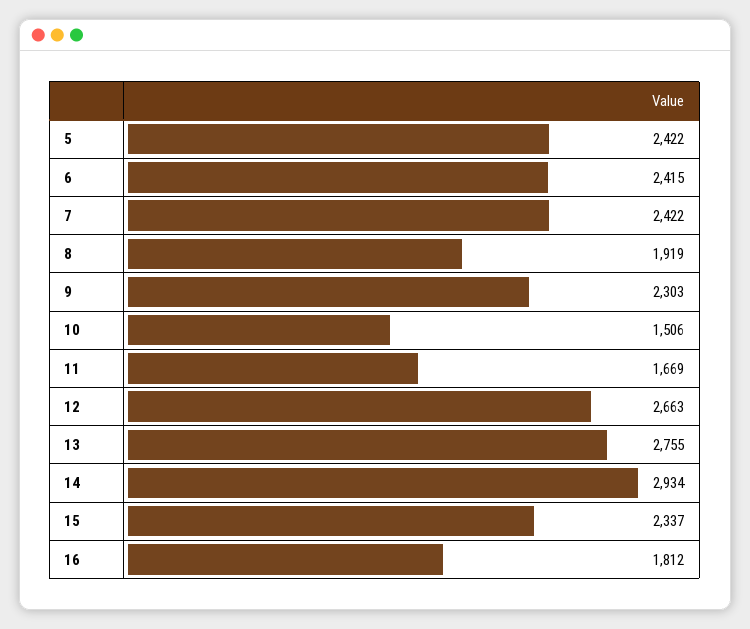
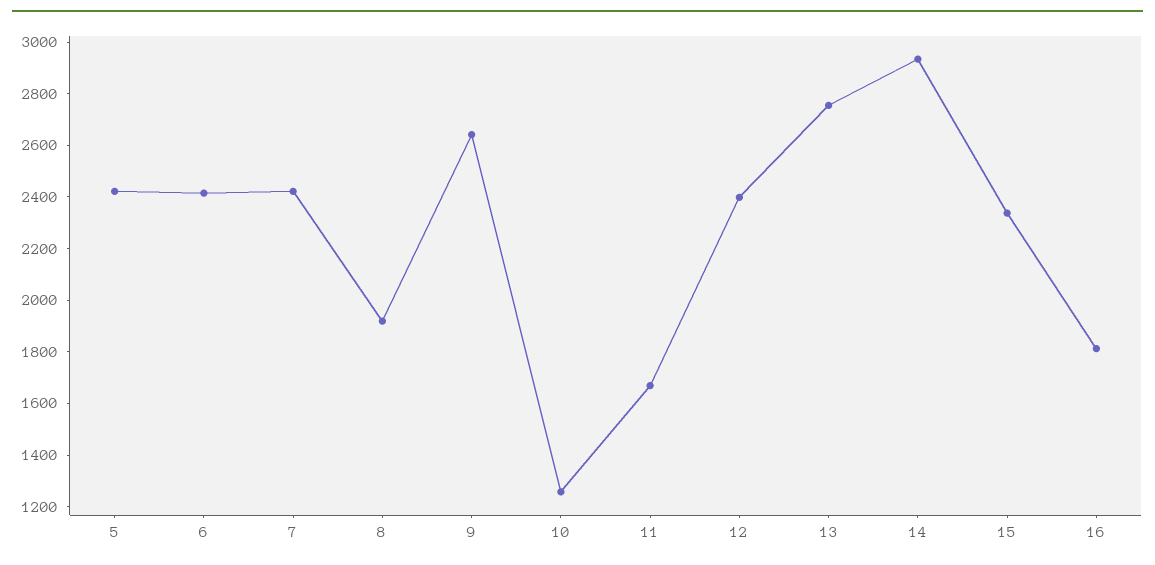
  {
    "5": 2422,
    "6": 2415,
    "7": 2422,
    "8": 1919,
-   "9": 2303,
+   "9": 2650,
-   "10": 1506,
+   "10": 1250,
    "11": 1669,
-   "12": 2663,
+   "12": 2400,
    "13": 2755,
    "14": 2934,
    "15": 2337,
    "16": 1812
  }

